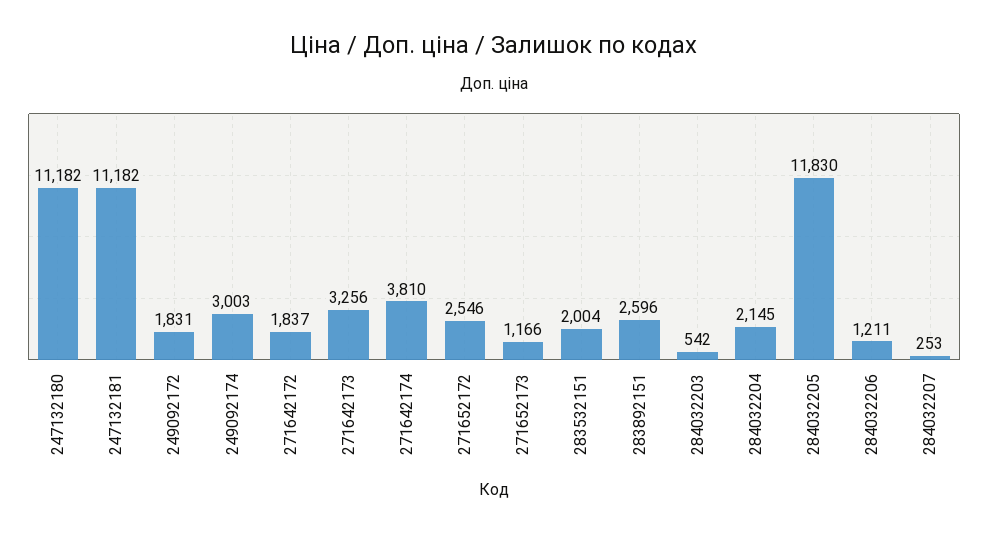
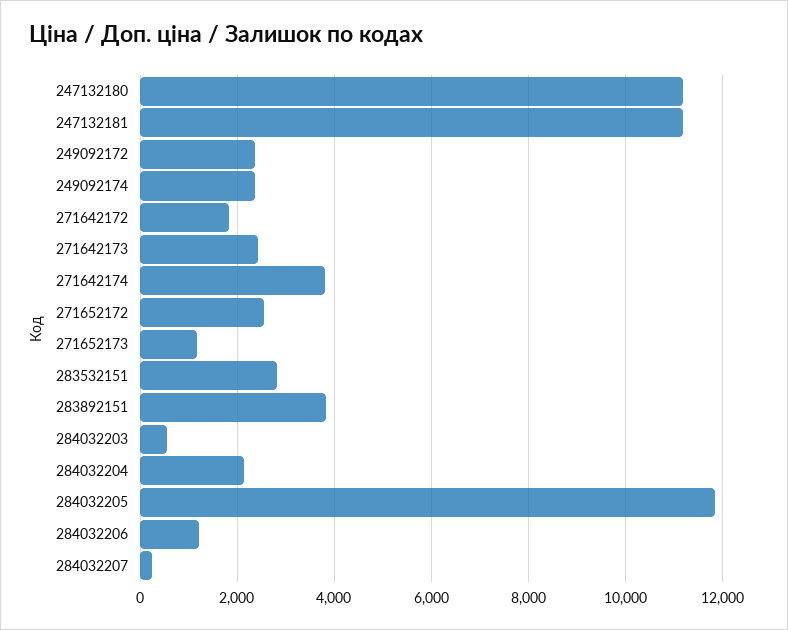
  {
    "247132180": 11182,
    "247132181": 11182,
-   "249092172": 1831,
+   "249092172": 2400,
-   "249092174": 3003,
+   "249092174": 2400,
    "271642172": 1837,
-   "271642173": 3256,
+   "271642173": 2400,
    "271642174": 3810,
    "271652172": 2546,
    "271652173": 1166,
-   "283532151": 2004,
+   "283532151": 2800,
-   "283892151": 2596,
+   "283892151": 3800,
    "284032203": 542,
    "284032204": 2145,
    "284032205": 11830,
    "284032206": 1211,
    "284032207": 253
  }

